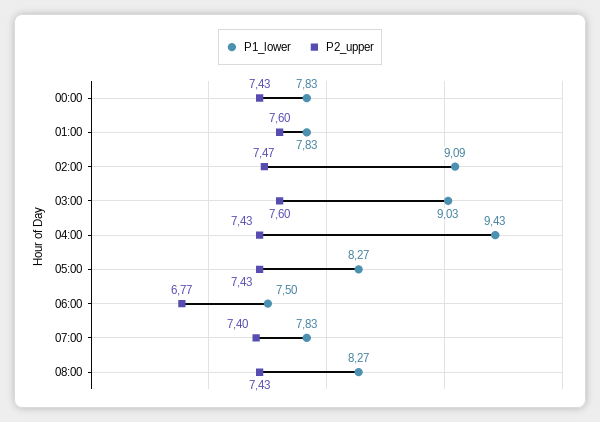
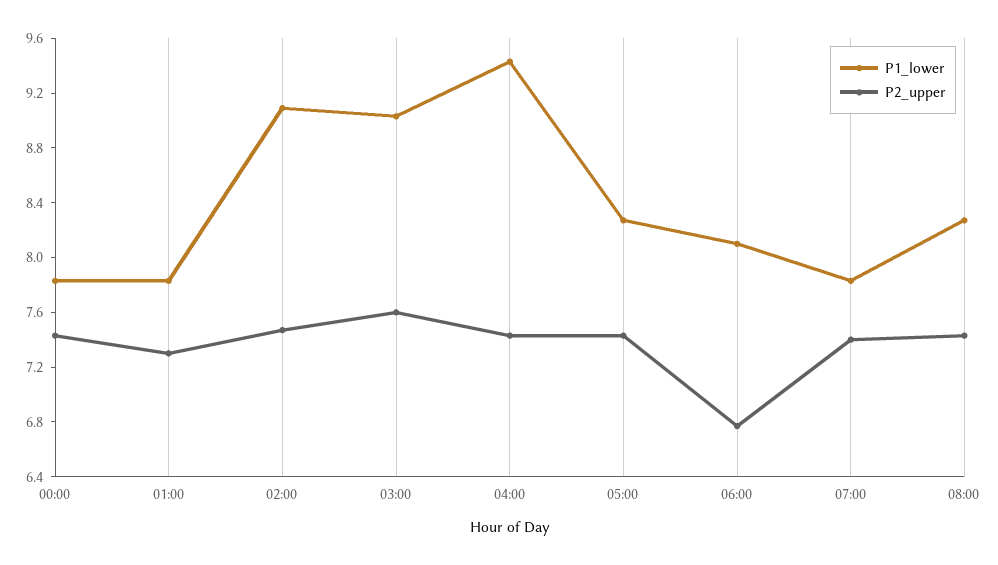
  {
    "P1_lower": {
      "00:00": 7.83,
      "01:00": 7.83,
      "02:00": 9.09,
      "03:00": 9.03,
      "04:00": 9.43,
      "05:00": 8.27,
-     "06:00": 7.5,
+     "06:00": 8.1,
      "07:00": 7.83,
      "08:00": 8.27
    },
    "P2_upper": {
      "00:00": 7.43,
-     "01:00": 7.6,
+     "01:00": 7.3,
      "02:00": 7.47,
      "03:00": 7.6,
      "04:00": 7.43,
      "05:00": 7.43,
      "06:00": 6.77,
      "07:00": 7.4,
      "08:00": 7.43
    }
  }

